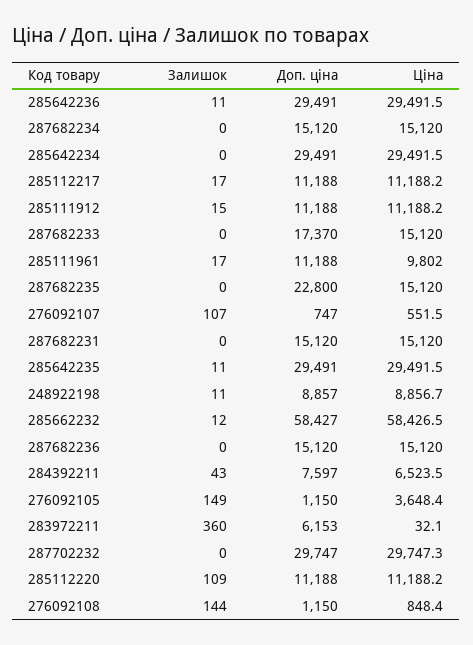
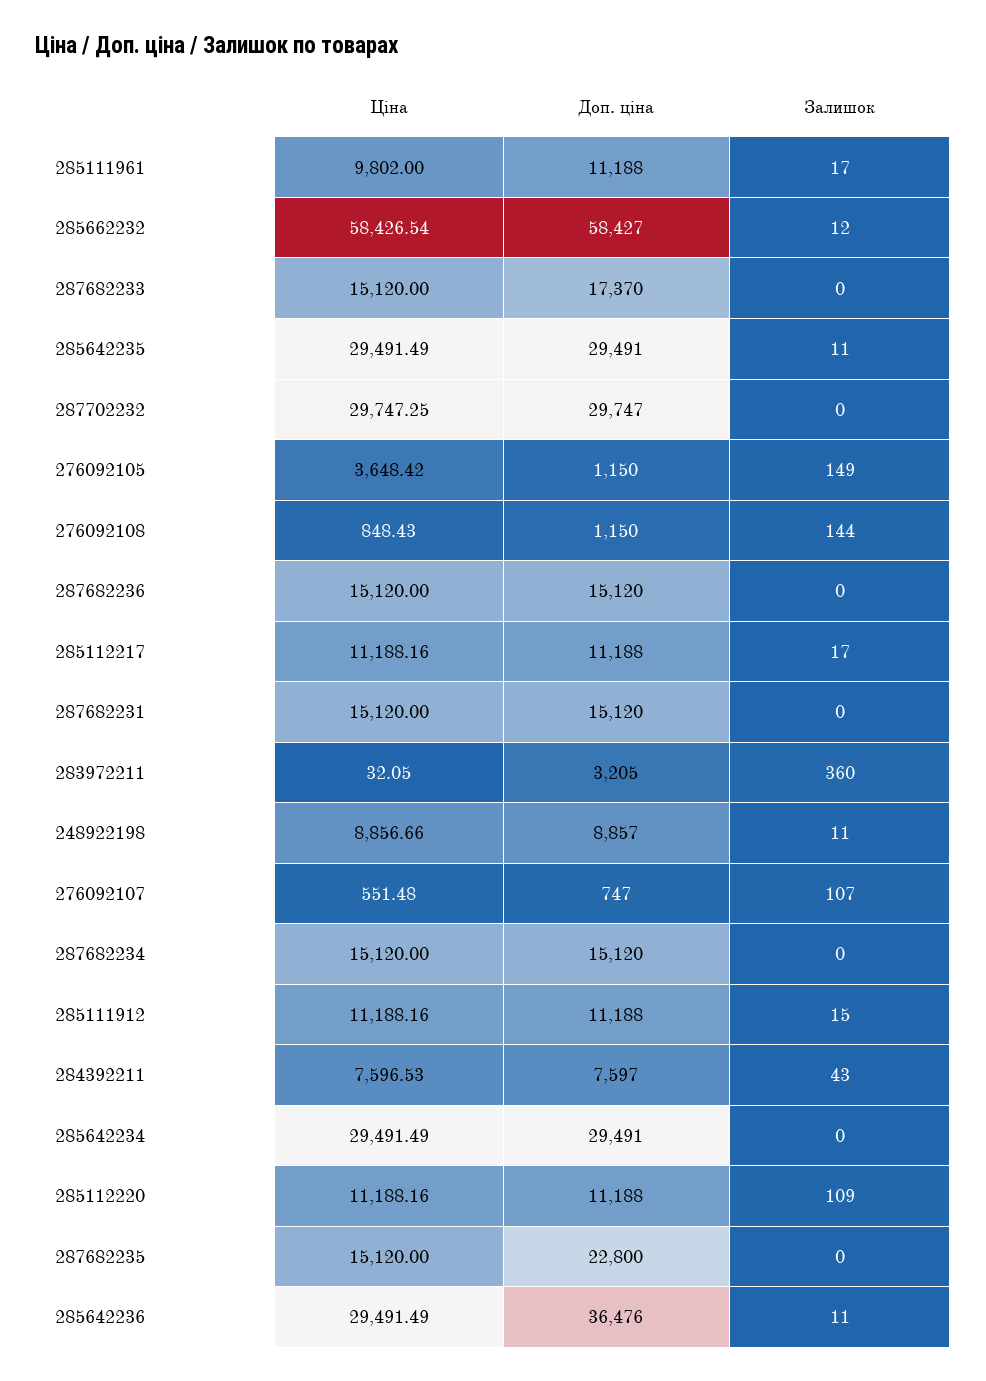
  {
    "Залишок": {
      "285642236": 11,
      "287682234": 0,
      "285642234": 0,
      "285112217": 17,
      "285111912": 15,
      "287682233": 0,
      "285111961": 17,
      "287682235": 0,
      "276092107": 107,
      "287682231": 0,
      "285642235": 11,
      "248922198": 11,
      "285662232": 12,
      "287682236": 0,
      "284392211": 43,
      "276092105": 149,
      "283972211": 360,
      "287702232": 0,
      "285112220": 109,
      "276092108": 144
    },
    "Доп. ціна": {
-     "285642236": 29491,
+     "285642236": 36476,
      "287682234": 15120,
      "285642234": 29491,
      "285112217": 11188,
      "285111912": 11188,
      "287682233": 17370,
      "285111961": 11188,
      "287682235": 22800,
      "276092107": 747,
      "287682231": 15120,
      "285642235": 29491,
      "248922198": 8857,
      "285662232": 58427,
      "287682236": 15120,
      "284392211": 7597,
      "276092105": 1150,
-     "283972211": 6153,
+     "283972211": 3205,
      "287702232": 29747,
      "285112220": 11188,
      "276092108": 1150
    },
    "Ціна": {
      "285642236": 29491.49,
      "287682234": 15120,
      "285642234": 29491.49,
      "285112217": 11188.16,
      "285111912": 11188.16,
      "287682233": 15120,
      "285111961": 9802,
      "287682235": 15120,
      "276092107": 551.48,
      "287682231": 15120,
      "285642235": 29491.49,
      "248922198": 8856.66,
      "285662232": 58426.54,
      "287682236": 15120,
-     "284392211": 6523.5,
+     "284392211": 7596.53,
      "276092105": 3648.42,
      "283972211": 32.05,
      "287702232": 29747.25,
      "285112220": 11188.16,
      "276092108": 848.43
    }
  }

